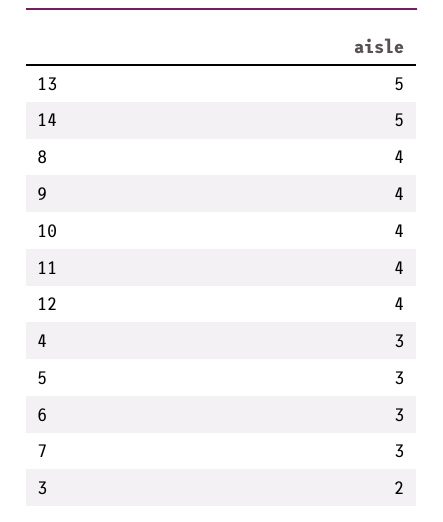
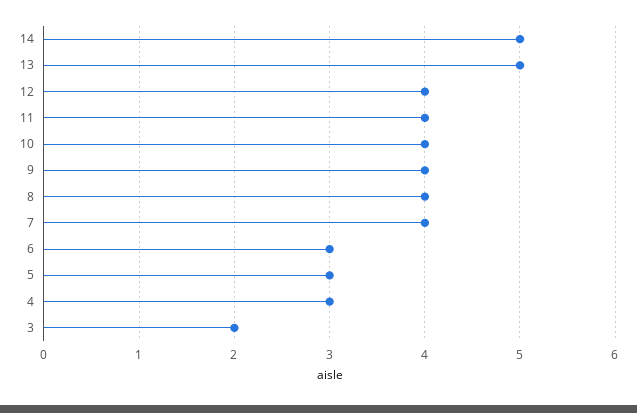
  {
    "13": 5,
    "14": 5,
    "8": 4,
    "9": 4,
    "10": 4,
    "11": 4,
    "12": 4,
    "4": 3,
    "5": 3,
    "6": 3,
-   "7": 3,
+   "7": 4,
    "3": 2
  }

